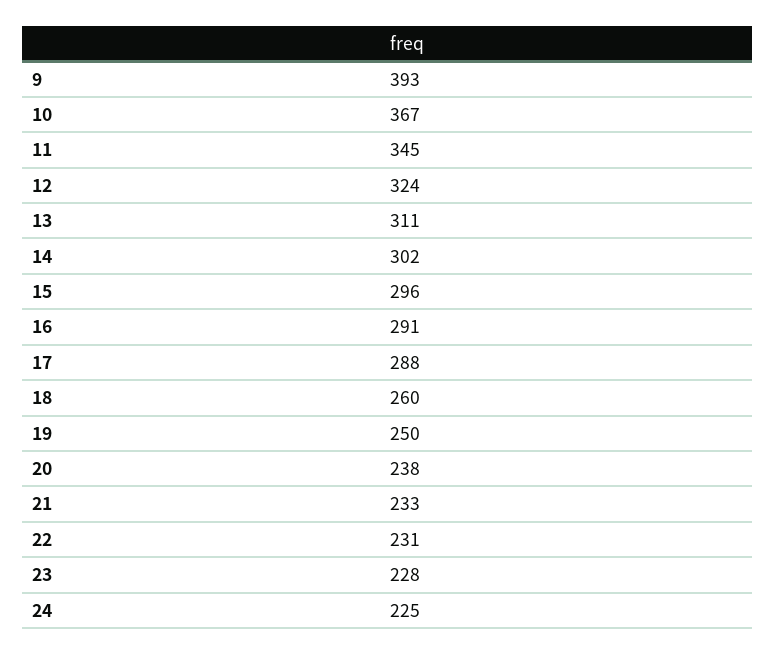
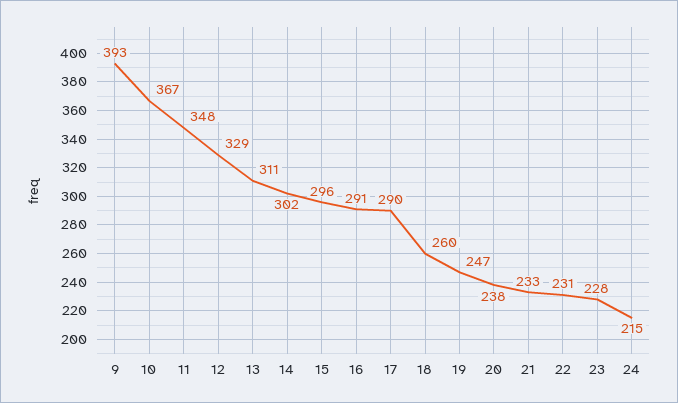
  {
    "9": 393,
    "10": 367,
-   "11": 345,
+   "11": 348,
-   "12": 324,
+   "12": 329,
    "13": 311,
    "14": 302,
    "15": 296,
    "16": 291,
-   "17": 288,
+   "17": 290,
    "18": 260,
-   "19": 250,
+   "19": 247,
    "20": 238,
    "21": 233,
    "22": 231,
    "23": 228,
-   "24": 225
+   "24": 215
  }

